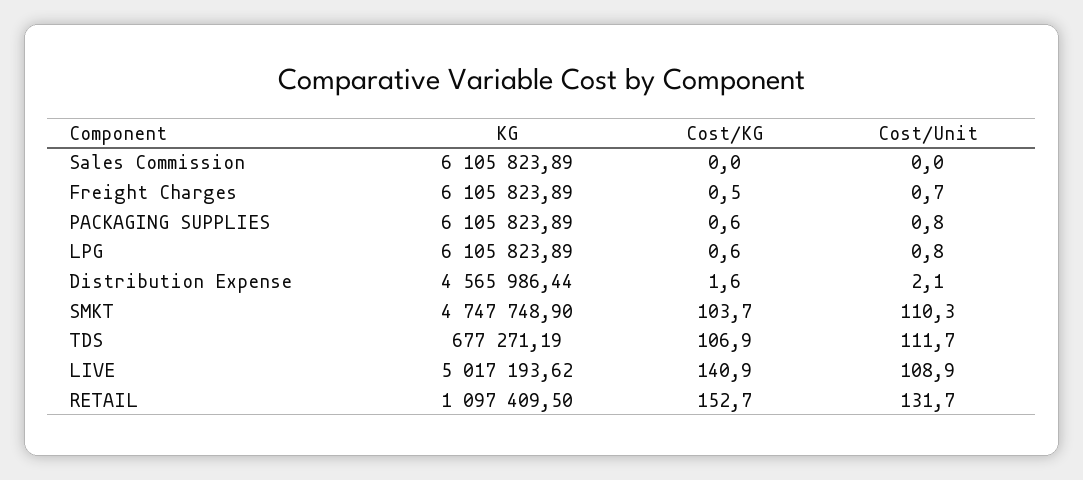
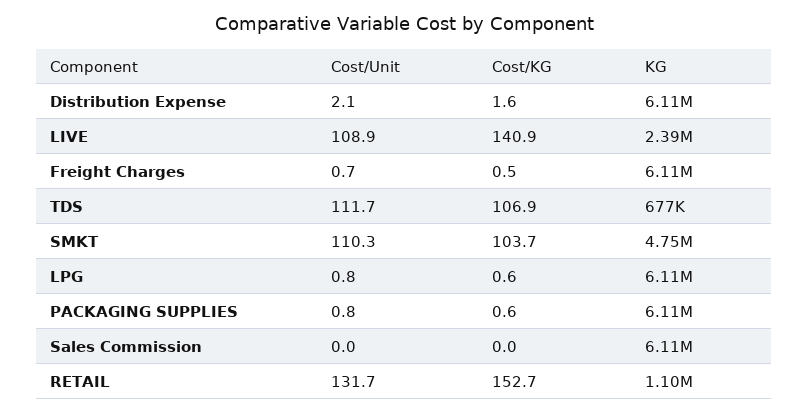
  {
    "KG": {
      "Sales Commission": 6105823.89,
      "Freight Charges": 6105823.89,
      "PACKAGING SUPPLIES": 6105823.89,
      "LPG": 6105823.89,
-     "Distribution Expense": 4565986.44,
+     "Distribution Expense": 6110000,
      "SMKT": 4747748.9,
      "TDS": 677271.19,
-     "LIVE": 5017193.62,
+     "LIVE": 2390000,
      "RETAIL": 1097409.5
    },
    "Cost/KG": {
      "Sales Commission": 0,
      "Freight Charges": 0.5,
      "PACKAGING SUPPLIES": 0.6,
      "LPG": 0.6,
      "Distribution Expense": 1.6,
      "SMKT": 103.7,
      "TDS": 106.9,
      "LIVE": 140.9,
      "RETAIL": 152.7
    },
    "Cost/Unit": {
      "Sales Commission": 0,
      "Freight Charges": 0.7,
      "PACKAGING SUPPLIES": 0.8,
      "LPG": 0.8,
      "Distribution Expense": 2.1,
      "SMKT": 110.3,
      "TDS": 111.7,
      "LIVE": 108.9,
      "RETAIL": 131.7
    }
  }

